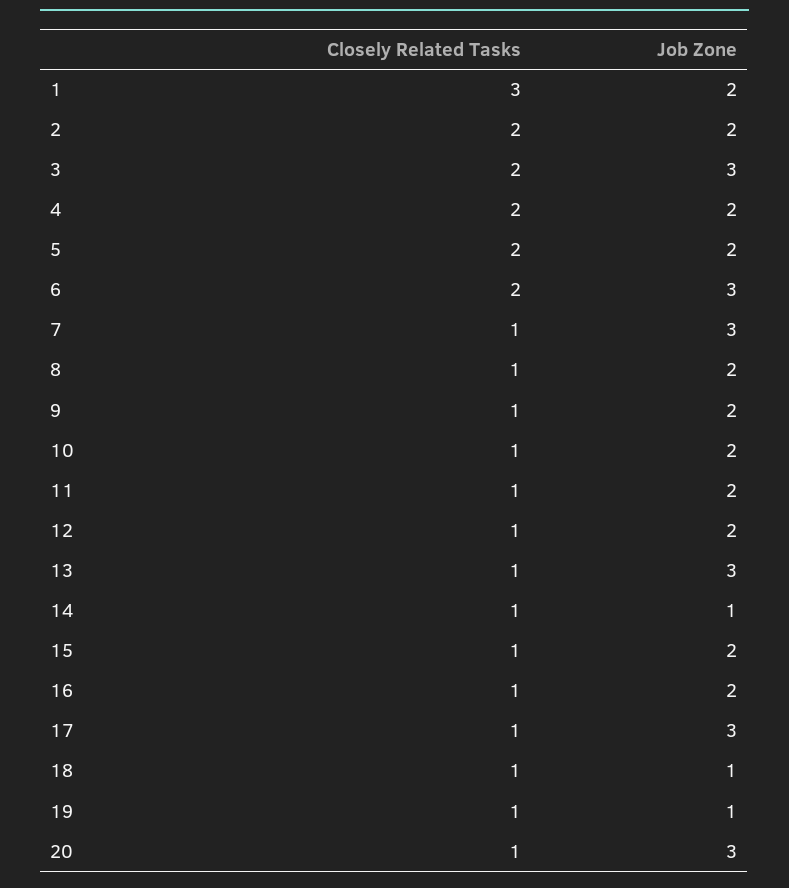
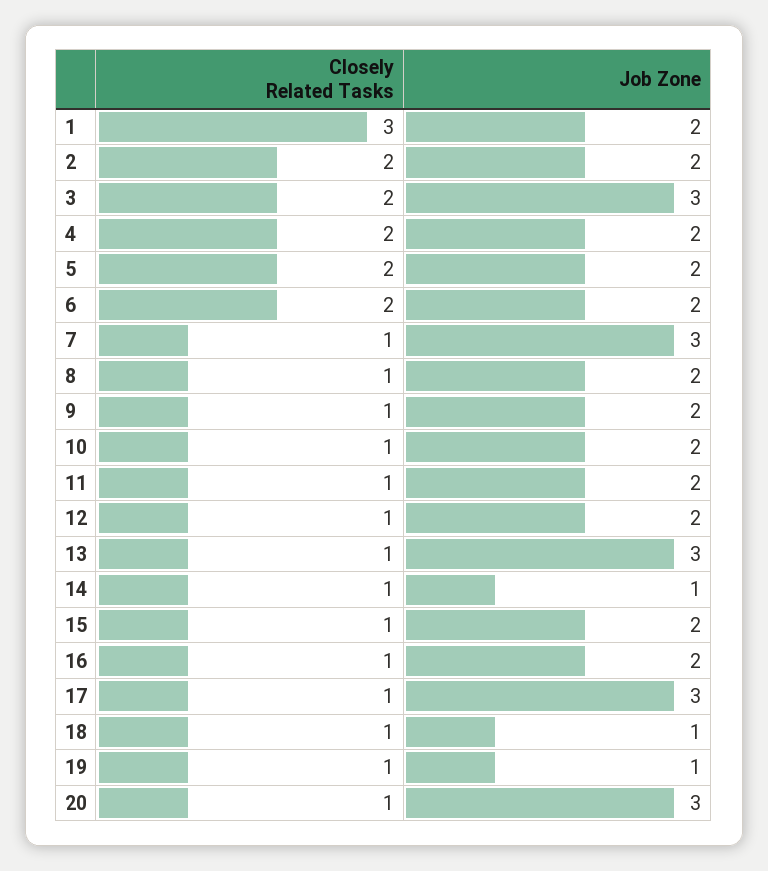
  {
    "Closely Related Tasks": {
      "1": 3,
      "2": 2,
      "3": 2,
      "4": 2,
      "5": 2,
      "6": 2,
      "7": 1,
      "8": 1,
      "9": 1,
      "10": 1,
      "11": 1,
      "12": 1,
      "13": 1,
      "14": 1,
      "15": 1,
      "16": 1,
      "17": 1,
      "18": 1,
      "19": 1,
      "20": 1
    },
    "Job Zone": {
      "1": 2,
      "2": 2,
      "3": 3,
      "4": 2,
      "5": 2,
-     "6": 3,
+     "6": 2,
      "7": 3,
      "8": 2,
      "9": 2,
      "10": 2,
      "11": 2,
      "12": 2,
      "13": 3,
      "14": 1,
      "15": 2,
      "16": 2,
      "17": 3,
      "18": 1,
      "19": 1,
      "20": 3
    }
  }

